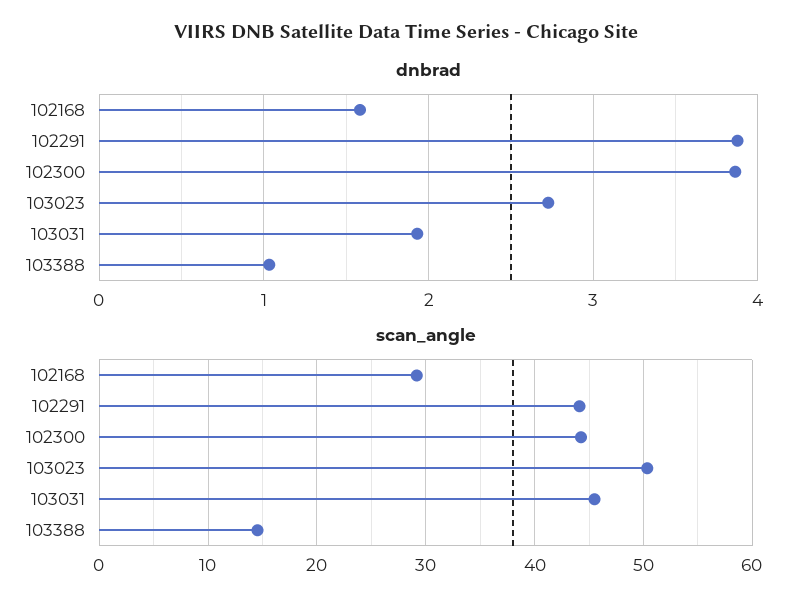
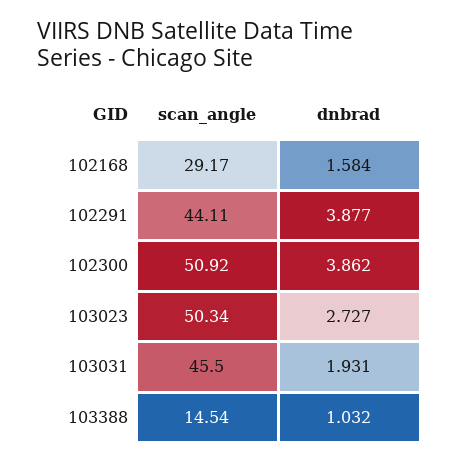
  {
    "dnbrad": {
      "102168": 1.584,
      "102291": 3.877,
      "102300": 3.862,
      "103023": 2.727,
      "103031": 1.931,
      "103388": 1.032
    },
    "scan_angle": {
      "102168": 29.17,
      "102291": 44.11,
-     "102300": 44,
+     "102300": 50.92,
      "103023": 50.34,
      "103031": 45.5,
      "103388": 14.54
    }
  }

